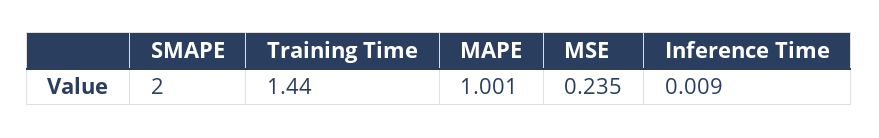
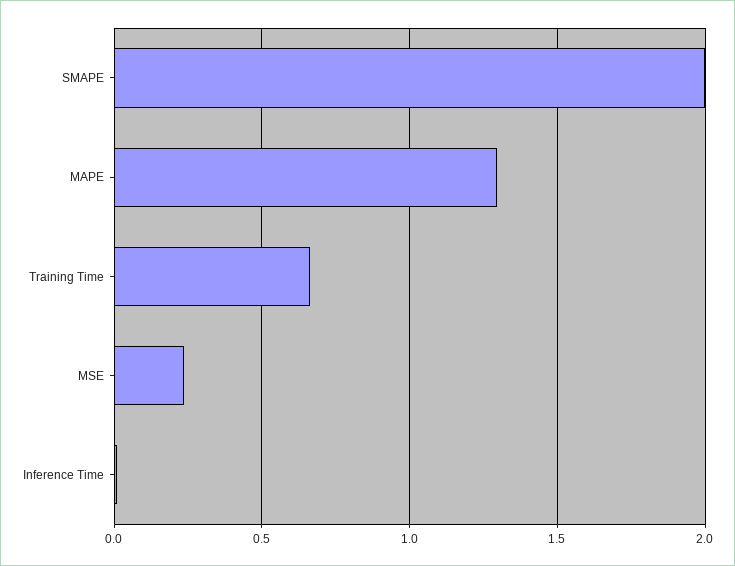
  {
    "SMAPE": 2,
-   "Training Time": 1.44,
+   "Training Time": 0.65,
-   "MAPE": 1.001,
+   "MAPE": 1.3,
    "MSE": 0.235,
    "Inference Time": 0.009
  }

